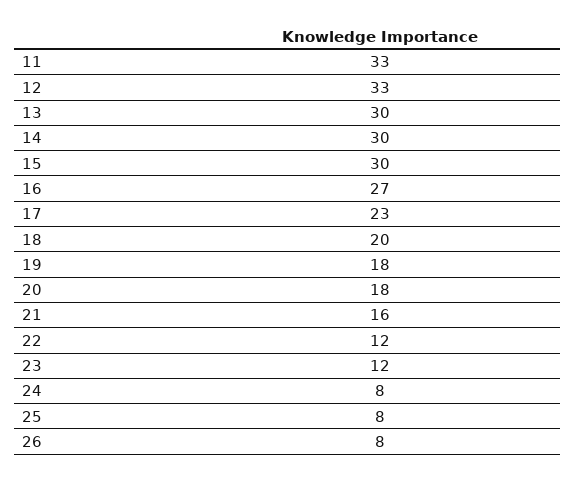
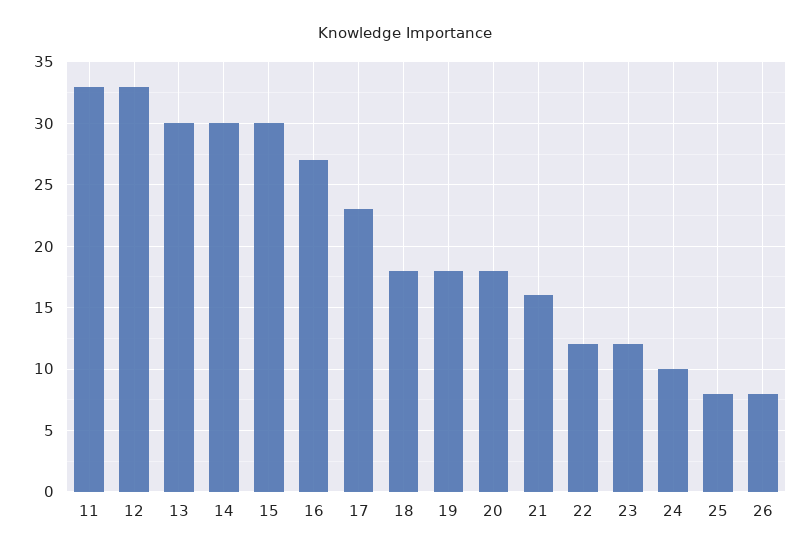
  {
    "11": 33,
    "12": 33,
    "13": 30,
    "14": 30,
    "15": 30,
    "16": 27,
    "17": 23,
-   "18": 20,
+   "18": 18,
    "19": 18,
    "20": 18,
    "21": 16,
    "22": 12,
    "23": 12,
-   "24": 8,
+   "24": 10,
    "25": 8,
    "26": 8
  }

